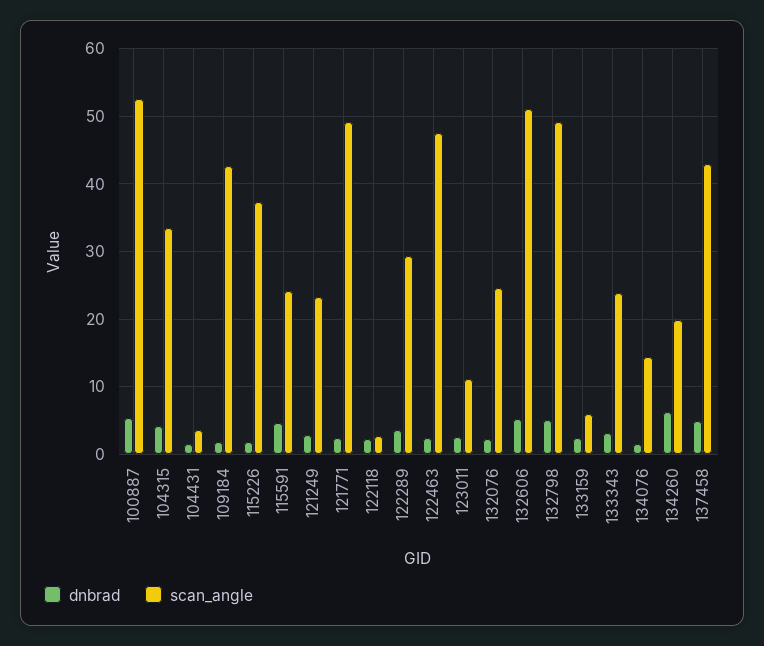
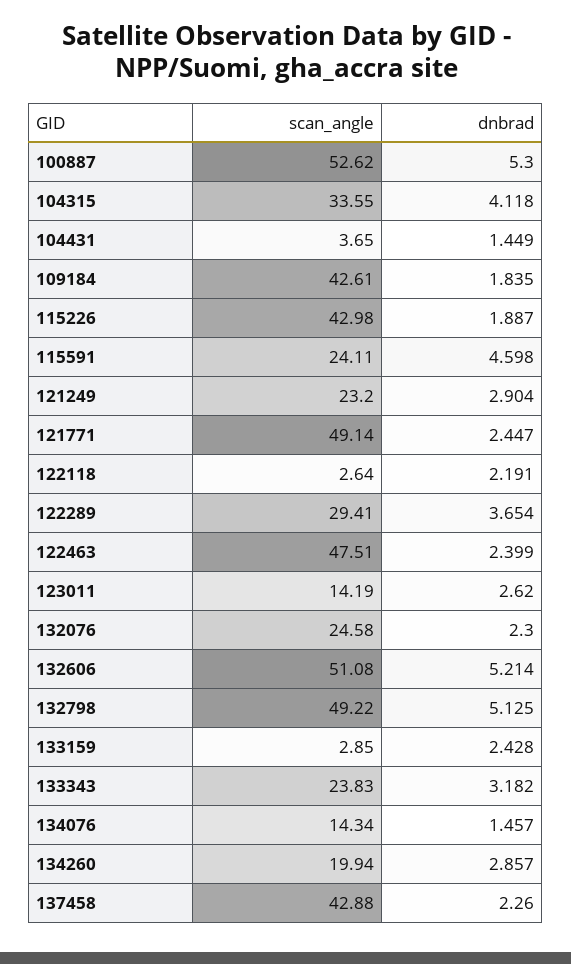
  {
    "dnbrad": {
      "100887": 5.3,
      "104315": 4.118,
      "104431": 1.449,
      "109184": 1.835,
      "115226": 1.887,
      "115591": 4.598,
      "121249": 2.904,
      "121771": 2.447,
      "122118": 2.191,
      "122289": 3.654,
      "122463": 2.399,
      "123011": 2.62,
      "132076": 2.3,
      "132606": 5.214,
      "132798": 5.125,
      "133159": 2.428,
      "133343": 3.182,
      "134076": 1.457,
-     "134260": 6,
+     "134260": 2.857,
-     "137458": 5
+     "137458": 2.26
    },
    "scan_angle": {
      "100887": 52.62,
      "104315": 33.55,
      "104431": 3.65,
      "109184": 42.61,
-     "115226": 37,
+     "115226": 42.98,
      "115591": 24.11,
      "121249": 23.2,
      "121771": 49.14,
      "122118": 2.64,
      "122289": 29.41,
      "122463": 47.51,
-     "123011": 11,
+     "123011": 14.19,
      "132076": 24.58,
      "132606": 51.08,
      "132798": 49.22,
-     "133159": 6,
+     "133159": 2.85,
      "133343": 23.83,
      "134076": 14.34,
      "134260": 19.94,
      "137458": 42.88
    }
  }

